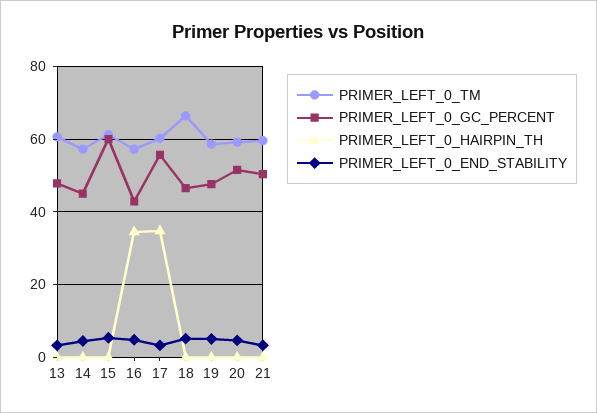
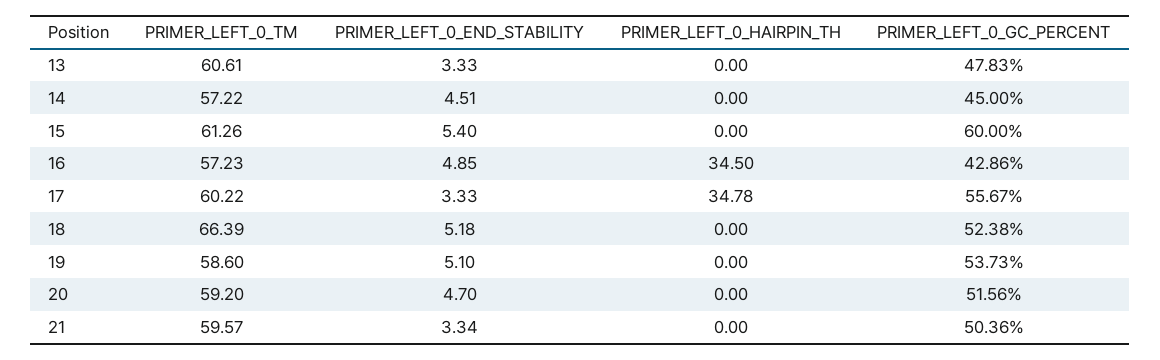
  {
    "PRIMER_LEFT_0_TM": {
      "13": 60.61,
      "14": 57.22,
      "15": 61.26,
      "16": 57.23,
      "17": 60.22,
      "18": 66.39,
      "19": 58.6,
      "20": 59.2,
      "21": 59.57
    },
    "PRIMER_LEFT_0_GC_PERCENT": {
      "13": 47.83,
      "14": 45,
      "15": 60,
      "16": 42.86,
      "17": 55.67,
-     "18": 46,
+     "18": 52.38,
-     "19": 48,
+     "19": 53.73,
      "20": 51.56,
      "21": 50.36
    },
    "PRIMER_LEFT_0_HAIRPIN_TH": {
      "13": 0,
      "14": 0,
      "15": 0,
      "16": 34.5,
      "17": 34.78,
      "18": 0,
      "19": 0,
      "20": 0,
      "21": 0
    },
    "PRIMER_LEFT_0_END_STABILITY": {
      "13": 3.33,
      "14": 4.51,
      "15": 5.4,
      "16": 4.85,
      "17": 3.33,
      "18": 5.18,
      "19": 5.1,
      "20": 4.7,
      "21": 3.34
    }
  }

